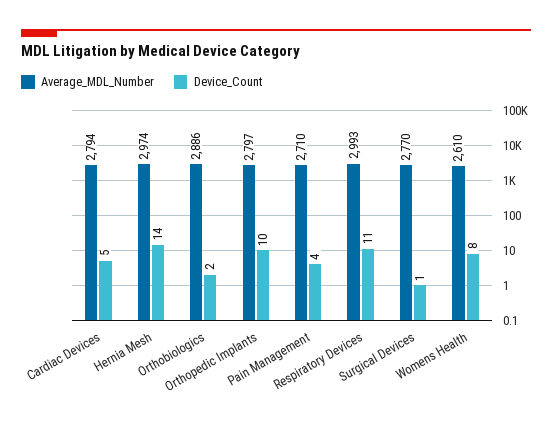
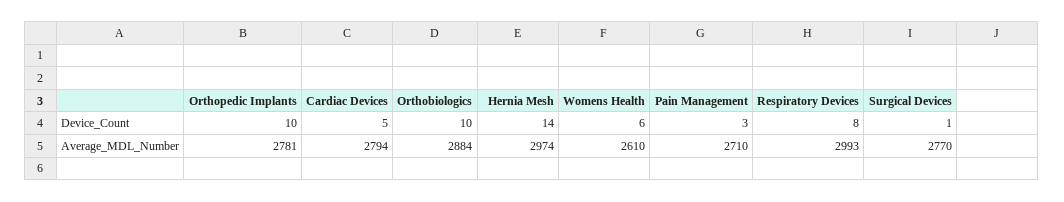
  {
    "Average_MDL_Number": {
      "Cardiac Devices": 2794,
      "Hernia Mesh": 2974,
-     "Orthobiologics": 2886,
+     "Orthobiologics": 2884,
-     "Orthopedic Implants": 2797,
+     "Orthopedic Implants": 2781,
      "Pain Management": 2710,
      "Respiratory Devices": 2993,
      "Surgical Devices": 2770,
      "Womens Health": 2610
    },
    "Device_Count": {
      "Cardiac Devices": 5,
      "Hernia Mesh": 14,
-     "Orthobiologics": 2,
+     "Orthobiologics": 10,
      "Orthopedic Implants": 10,
-     "Pain Management": 4,
+     "Pain Management": 3,
-     "Respiratory Devices": 11,
+     "Respiratory Devices": 8,
      "Surgical Devices": 1,
-     "Womens Health": 8
+     "Womens Health": 6
    }
  }

